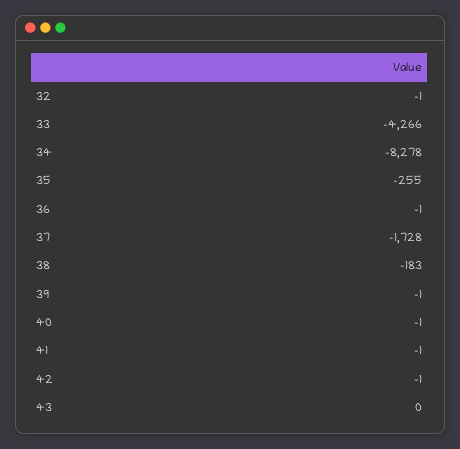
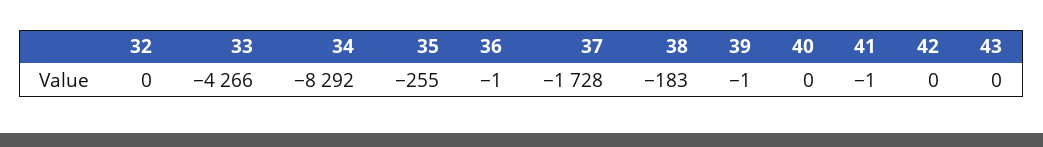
  {
-   "32": -1,
+   "32": 0,
    "33": -4266,
-   "34": -8278,
+   "34": -8292,
    "35": -255,
    "36": -1,
    "37": -1728,
    "38": -183,
    "39": -1,
-   "40": -1,
+   "40": 0,
    "41": -1,
-   "42": -1,
+   "42": 0,
    "43": 0
  }

